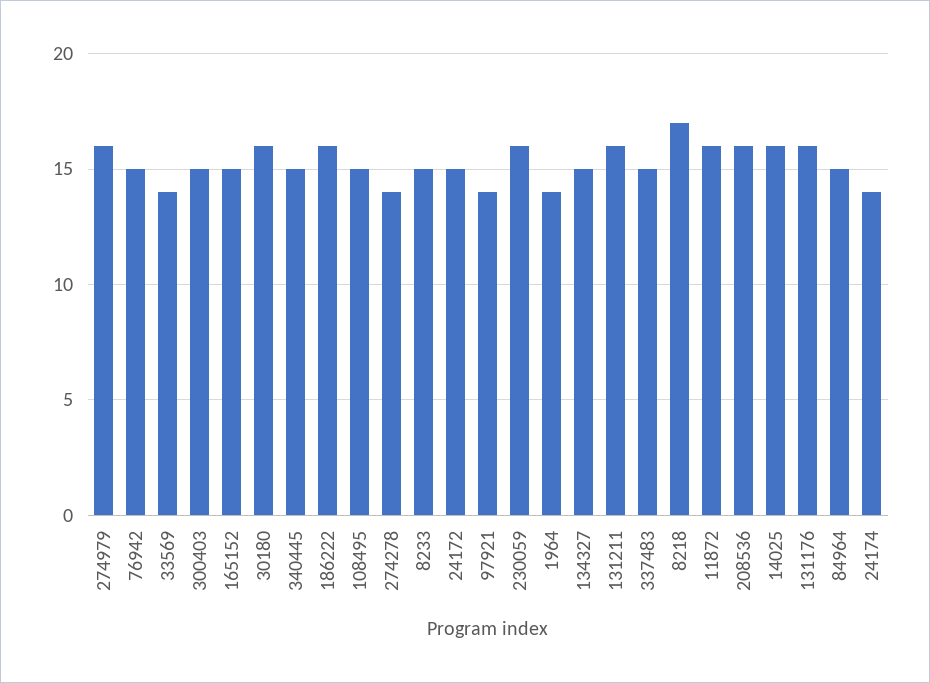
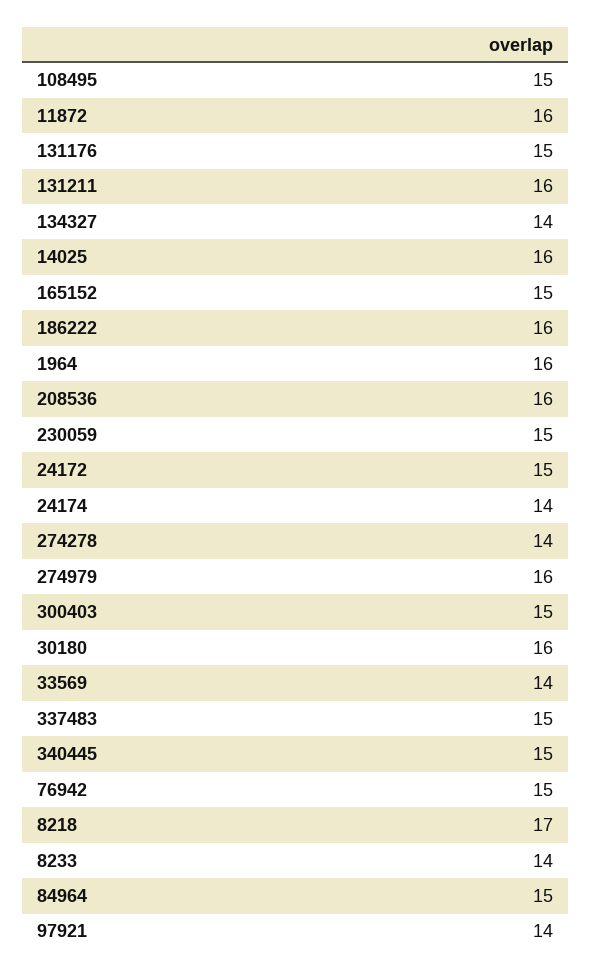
  {
    "274979": 16,
    "76942": 15,
    "33569": 14,
    "300403": 15,
    "165152": 15,
    "30180": 16,
    "340445": 15,
    "186222": 16,
    "108495": 15,
    "274278": 14,
-   "8233": 15,
+   "8233": 14,
    "24172": 15,
    "97921": 14,
-   "230059": 16,
+   "230059": 15,
-   "1964": 14,
+   "1964": 16,
-   "134327": 15,
+   "134327": 14,
    "131211": 16,
    "337483": 15,
    "8218": 17,
    "11872": 16,
    "208536": 16,
    "14025": 16,
-   "131176": 16,
+   "131176": 15,
    "84964": 15,
    "24174": 14
  }

